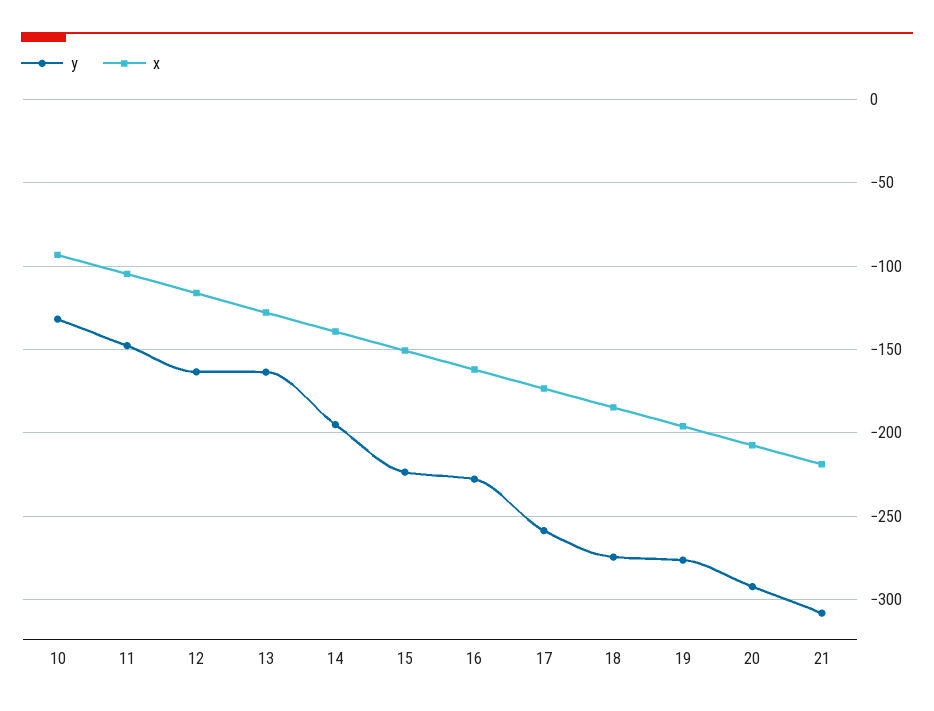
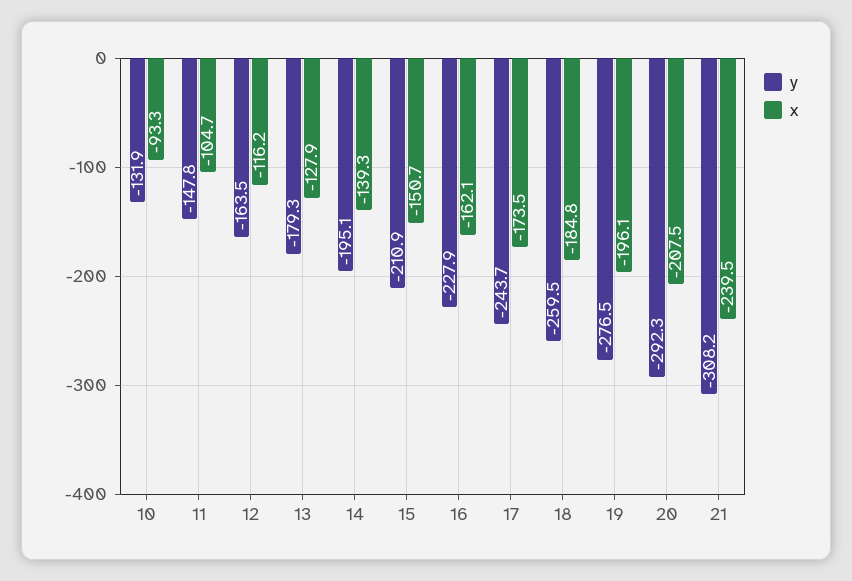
  {
    "y": {
      "10": -131.9,
      "11": -147.8,
      "12": -163.5,
-     "13": -165,
+     "13": -179.3,
      "14": -195.1,
-     "15": -225,
+     "15": -210.9,
      "16": -227.9,
-     "17": -260,
+     "17": -243.7,
-     "18": -275,
+     "18": -259.5,
      "19": -276.5,
      "20": -292.3,
      "21": -308.2
    },
    "x": {
      "10": -93.3,
      "11": -104.7,
      "12": -116.2,
      "13": -127.9,
      "14": -139.3,
      "15": -150.7,
      "16": -162.1,
      "17": -173.5,
      "18": -184.8,
      "19": -196.1,
      "20": -207.5,
-     "21": -220
+     "21": -239.5
    }
  }

